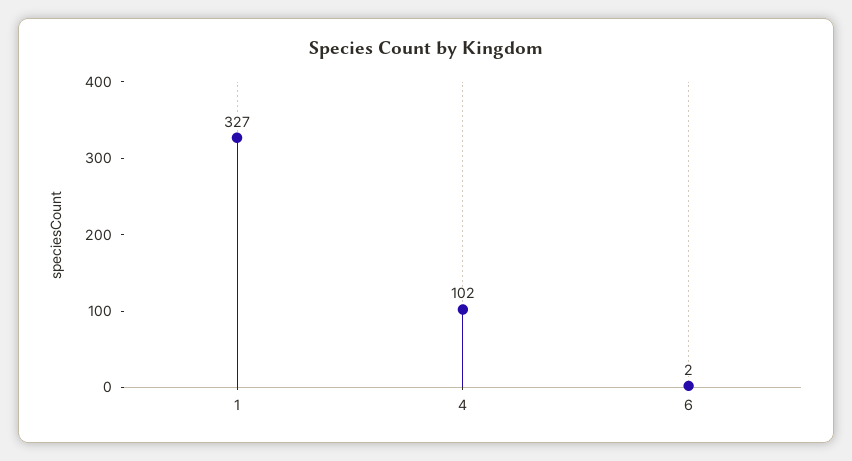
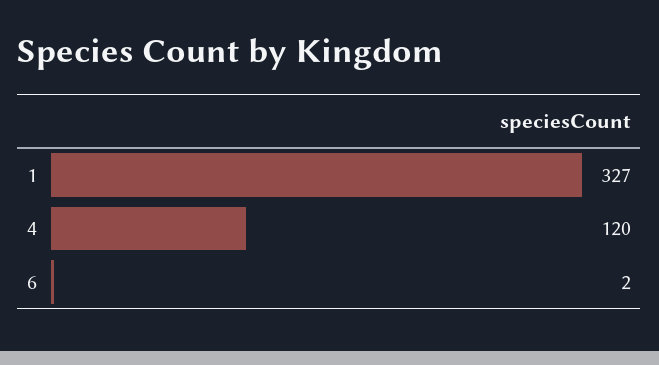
  {
    "1": 327,
-   "4": 102,
+   "4": 120,
    "6": 2
  }

